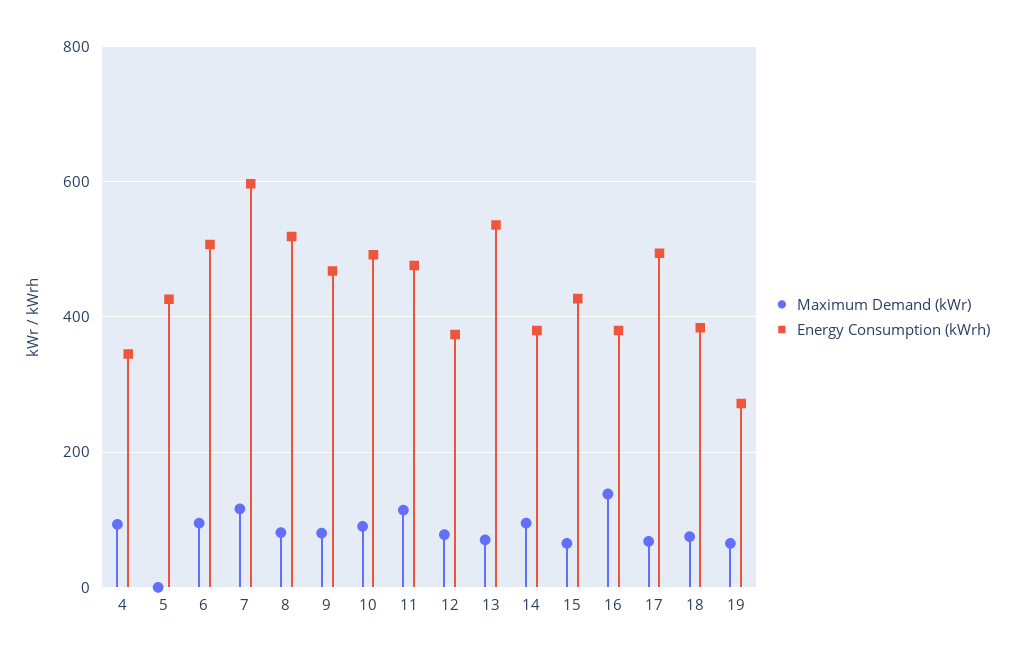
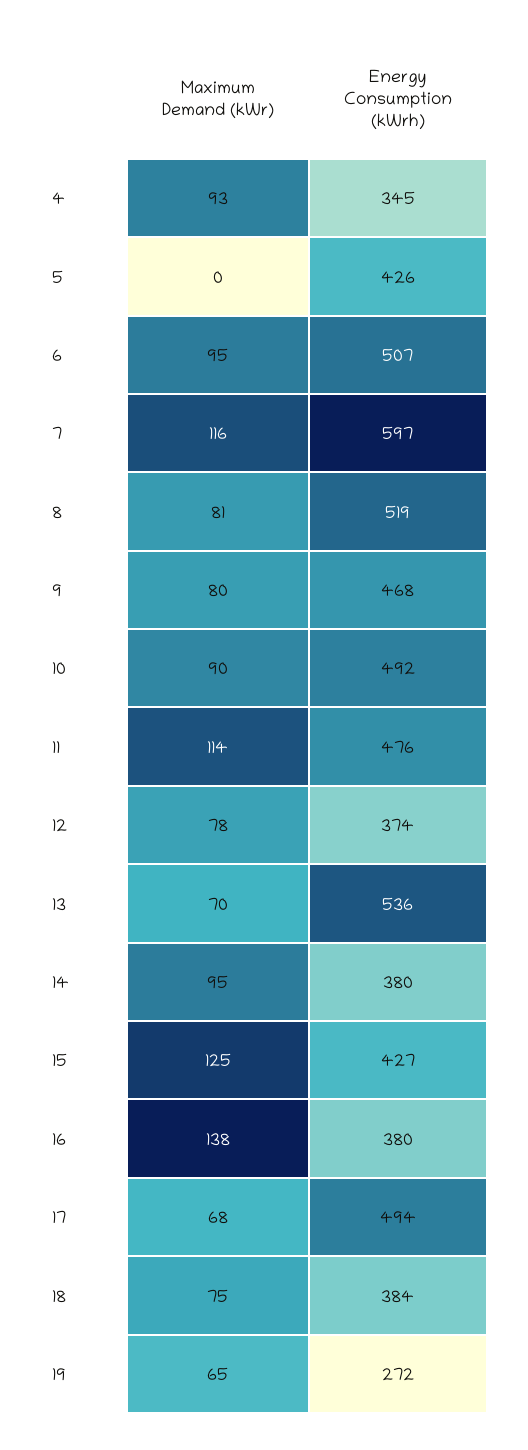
  {
    "Maximum Demand (kWr)": {
      "4": 93,
      "5": 0,
      "6": 95,
      "7": 116,
      "8": 81,
      "9": 80,
      "10": 90,
      "11": 114,
      "12": 78,
      "13": 70,
      "14": 95,
-     "15": 60,
+     "15": 125,
      "16": 138,
      "17": 68,
      "18": 75,
      "19": 65
    },
    "Energy Consumption (kWrh)": {
      "4": 345,
      "5": 426,
      "6": 507,
      "7": 597,
      "8": 519,
      "9": 468,
      "10": 492,
      "11": 476,
      "12": 374,
      "13": 536,
      "14": 380,
      "15": 427,
      "16": 380,
      "17": 494,
      "18": 384,
      "19": 272
    }
  }

